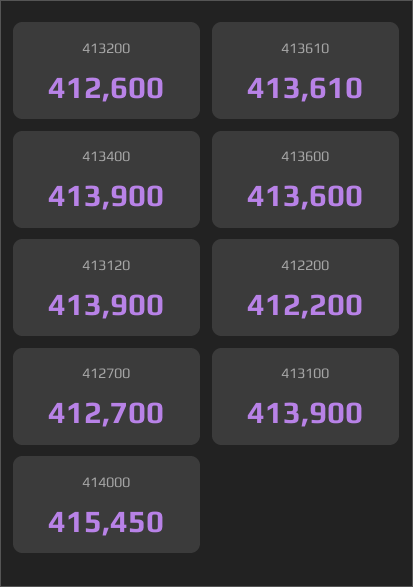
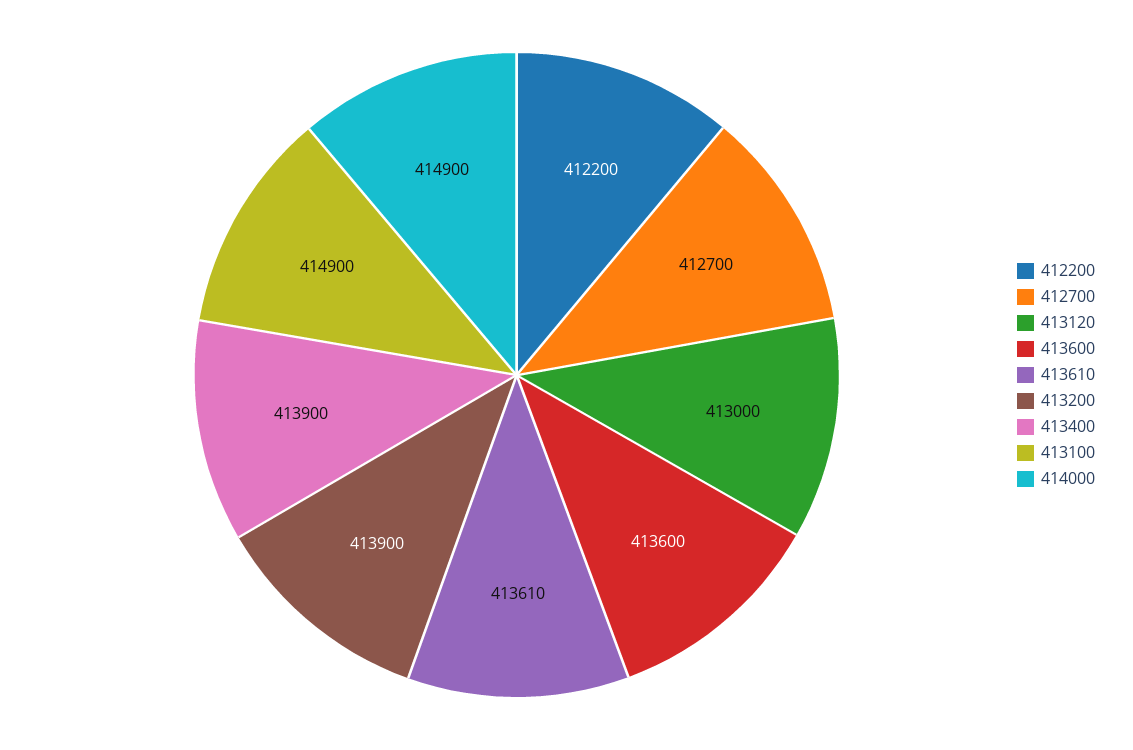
  {
-   "413200": 412600,
+   "413200": 413900,
    "413610": 413610,
    "413400": 413900,
    "413600": 413600,
-   "413120": 413900,
+   "413120": 413000,
    "412200": 412200,
    "412700": 412700,
-   "413100": 413900,
+   "413100": 414900,
-   "414000": 415450
+   "414000": 414900
  }

